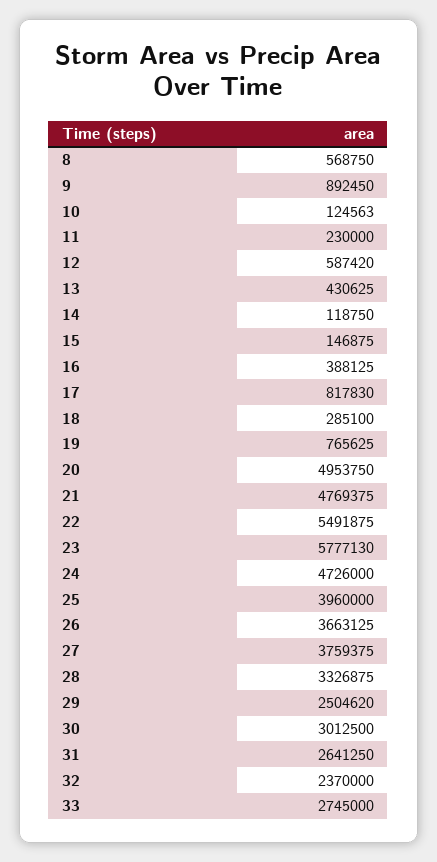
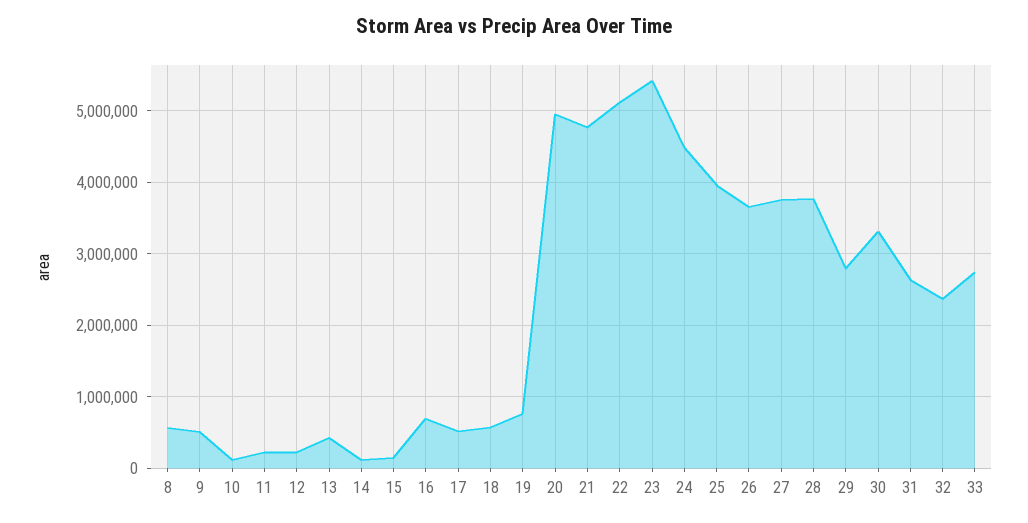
  {
    "8": 568750,
-   "9": 892450,
+   "9": 500000,
    "10": 124563,
    "11": 230000,
-   "12": 587420,
+   "12": 200000,
    "13": 430625,
    "14": 118750,
    "15": 146875,
-   "16": 388125,
+   "16": 700000,
-   "17": 817830,
+   "17": 500000,
-   "18": 285100,
+   "18": 600000,
    "19": 765625,
    "20": 4953750,
    "21": 4769375,
-   "22": 5491875,
+   "22": 5100000,
-   "23": 5777130,
+   "23": 5400000,
-   "24": 4726000,
+   "24": 4500000,
    "25": 3960000,
    "26": 3663125,
    "27": 3759375,
-   "28": 3326875,
+   "28": 3800000,
-   "29": 2504620,
+   "29": 2800000,
-   "30": 3012500,
+   "30": 3300000,
    "31": 2641250,
    "32": 2370000,
    "33": 2745000
  }

